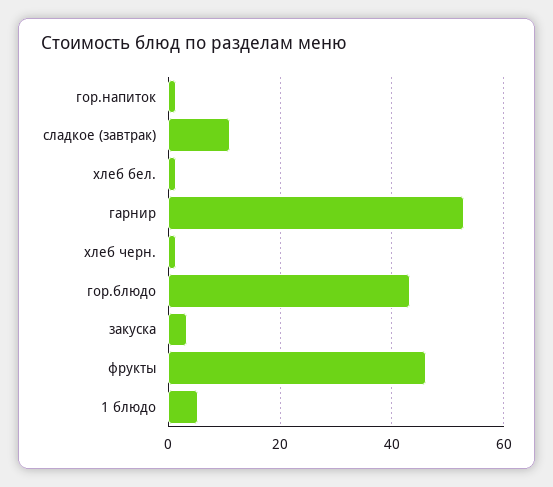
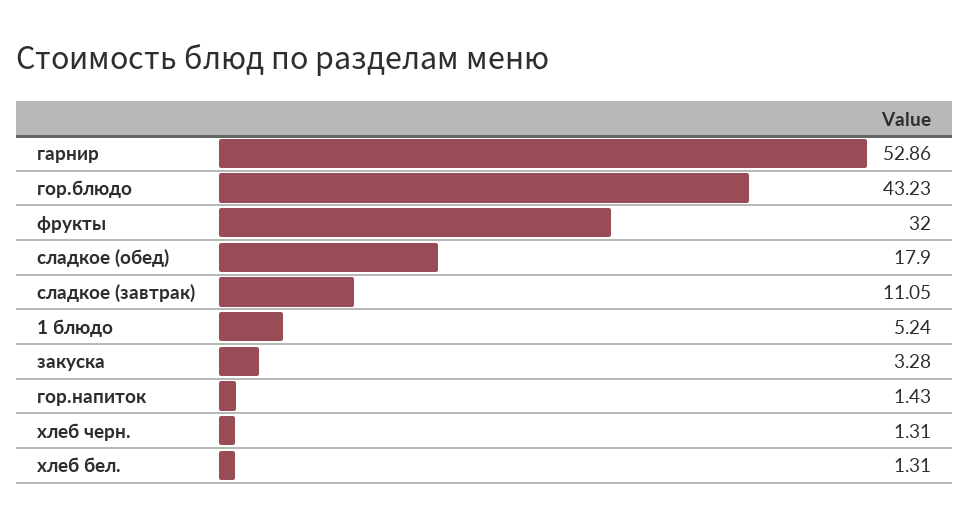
  {
    "гор.напиток": 1.43,
    "сладкое (завтрак)": 11.05,
    "хлеб бел.": 1.31,
    "гарнир": 52.86,
    "хлеб черн.": 1.31,
    "гор.блюдо": 43.23,
    "закуска": 3.28,
-   "фрукты": 46,
+   "фрукты": 32,
-   "1 блюдо": 5.24
+   "1 блюдо": 5.24,
+   "сладкое (обед)": 17.9
  }

